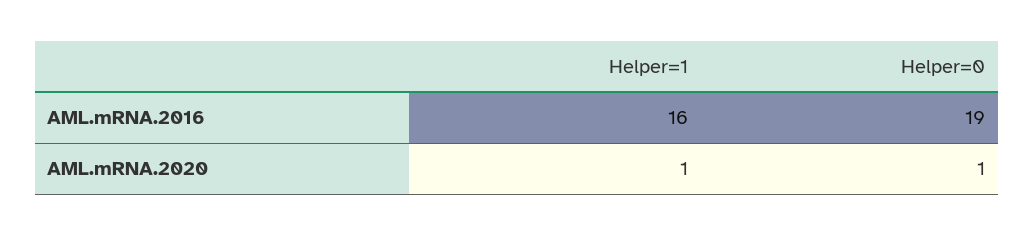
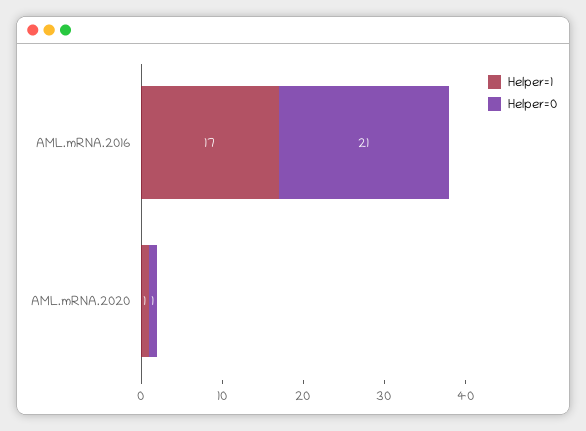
  {
    "Helper=1": {
-     "AML.mRNA.2016": 16,
+     "AML.mRNA.2016": 17,
      "AML.mRNA.2020": 1
    },
    "Helper=0": {
-     "AML.mRNA.2016": 19,
+     "AML.mRNA.2016": 21,
      "AML.mRNA.2020": 1
    }
  }

